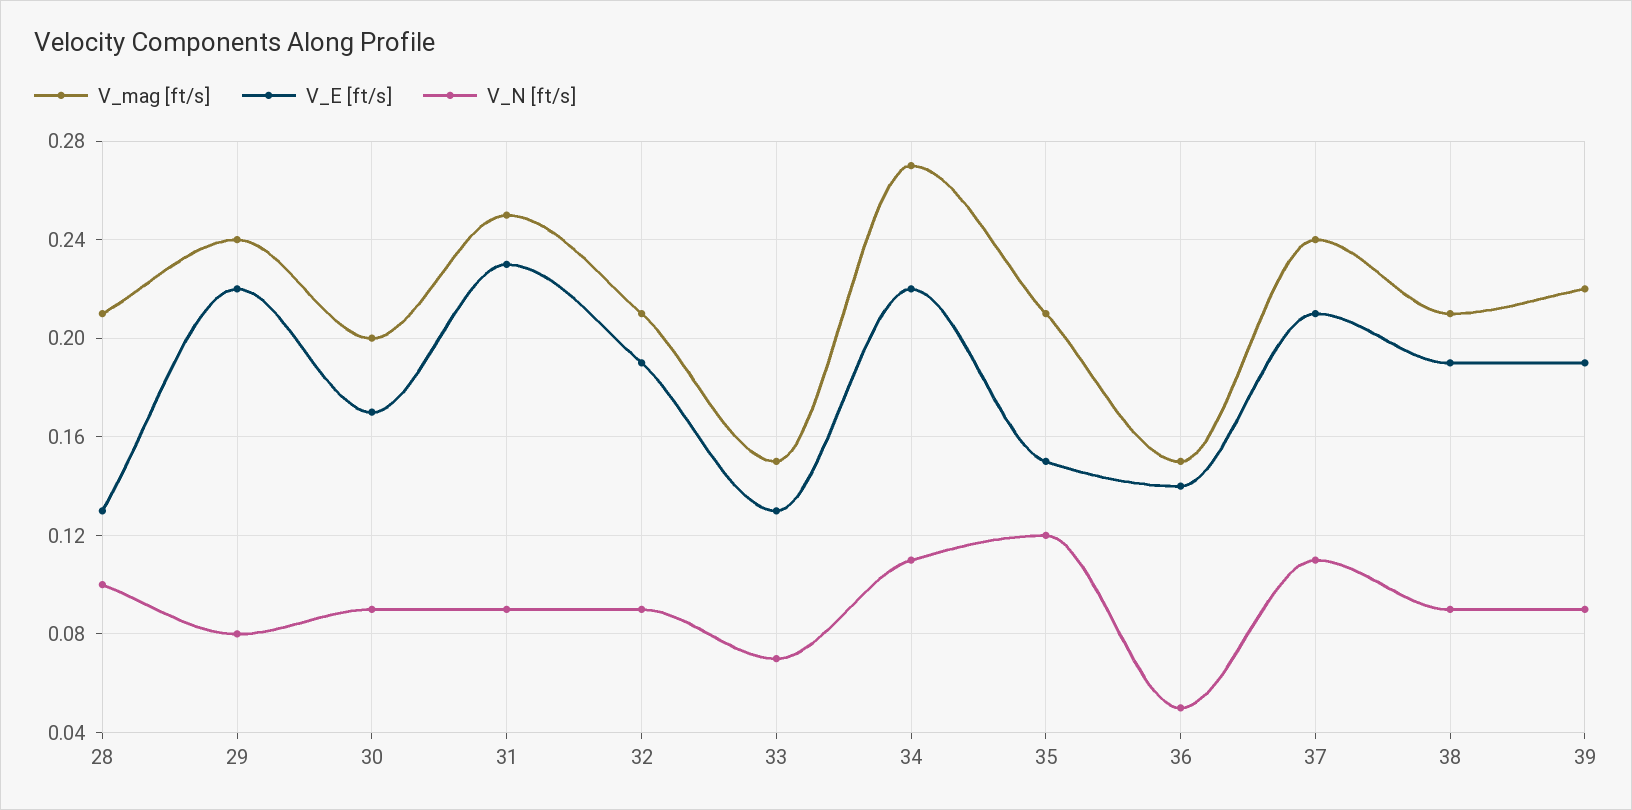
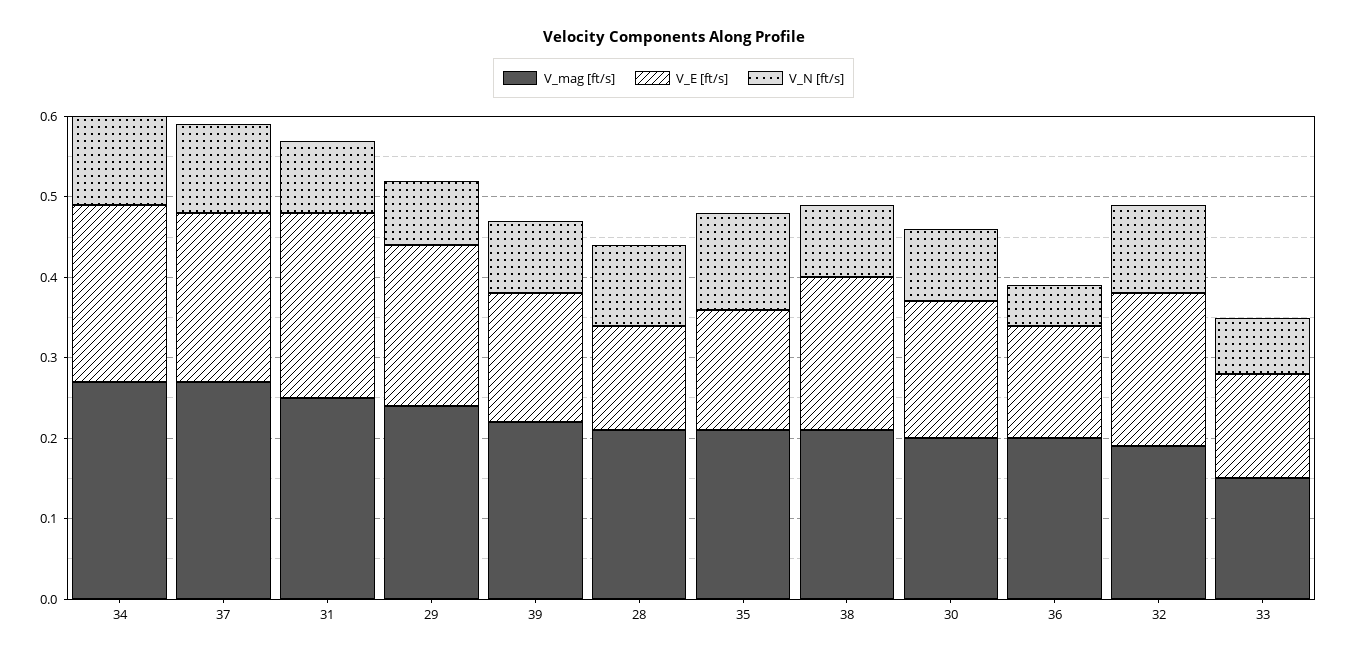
  {
    "V_mag [ft/s]": {
      "28": 0.21,
      "29": 0.24,
      "30": 0.2,
      "31": 0.25,
-     "32": 0.21,
+     "32": 0.19,
      "33": 0.15,
      "34": 0.27,
      "35": 0.21,
-     "36": 0.15,
+     "36": 0.2,
-     "37": 0.24,
+     "37": 0.27,
      "38": 0.21,
      "39": 0.22
    },
    "V_E [ft/s]": {
      "28": 0.13,
-     "29": 0.22,
+     "29": 0.2,
      "30": 0.17,
      "31": 0.23,
      "32": 0.19,
      "33": 0.13,
      "34": 0.22,
      "35": 0.15,
      "36": 0.14,
      "37": 0.21,
      "38": 0.19,
-     "39": 0.19
+     "39": 0.16
    },
    "V_N [ft/s]": {
      "28": 0.1,
      "29": 0.08,
      "30": 0.09,
      "31": 0.09,
-     "32": 0.09,
+     "32": 0.11,
      "33": 0.07,
      "34": 0.11,
      "35": 0.12,
      "36": 0.05,
      "37": 0.11,
      "38": 0.09,
      "39": 0.09
    }
  }

